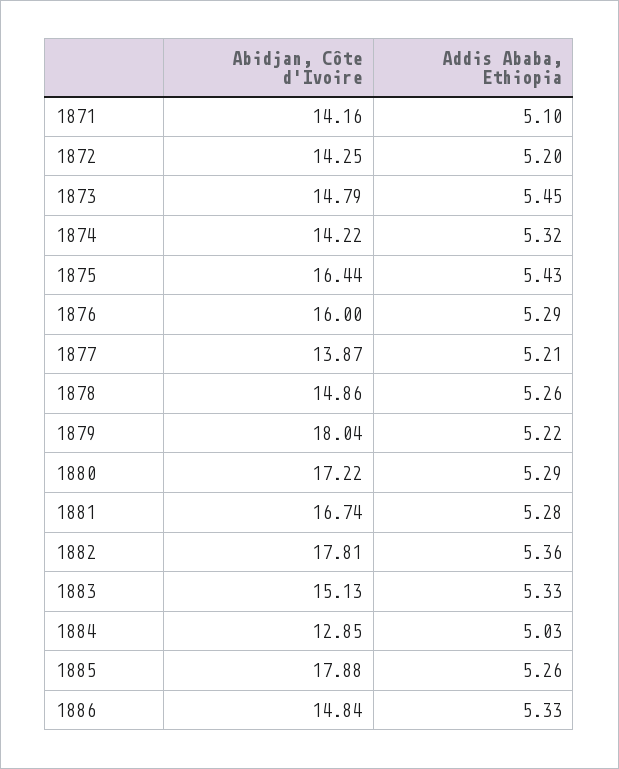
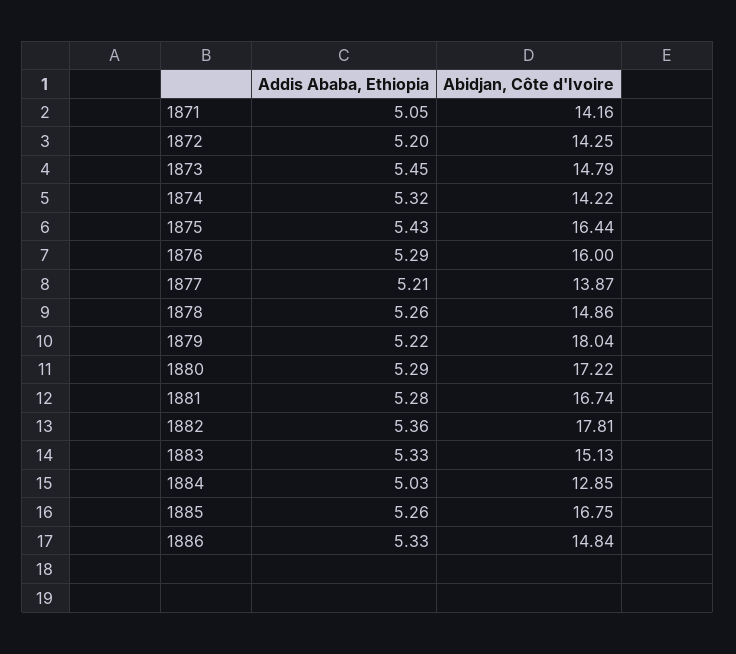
  {
    "Abidjan, Côte d'Ivoire": {
      "1871": 14.16,
      "1872": 14.25,
      "1873": 14.79,
      "1874": 14.22,
      "1875": 16.44,
      "1876": 16,
      "1877": 13.87,
      "1878": 14.86,
      "1879": 18.04,
      "1880": 17.22,
      "1881": 16.74,
      "1882": 17.81,
      "1883": 15.13,
      "1884": 12.85,
-     "1885": 17.88,
+     "1885": 16.75,
      "1886": 14.84
    },
    "Addis Ababa, Ethiopia": {
-     "1871": 5.1,
+     "1871": 5.05,
      "1872": 5.2,
      "1873": 5.45,
      "1874": 5.32,
      "1875": 5.43,
      "1876": 5.29,
      "1877": 5.21,
      "1878": 5.26,
      "1879": 5.22,
      "1880": 5.29,
      "1881": 5.28,
      "1882": 5.36,
      "1883": 5.33,
      "1884": 5.03,
      "1885": 5.26,
      "1886": 5.33
    }
  }

